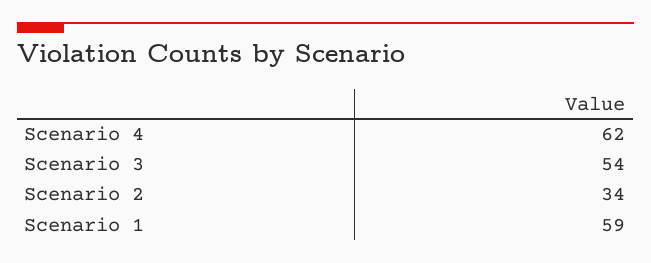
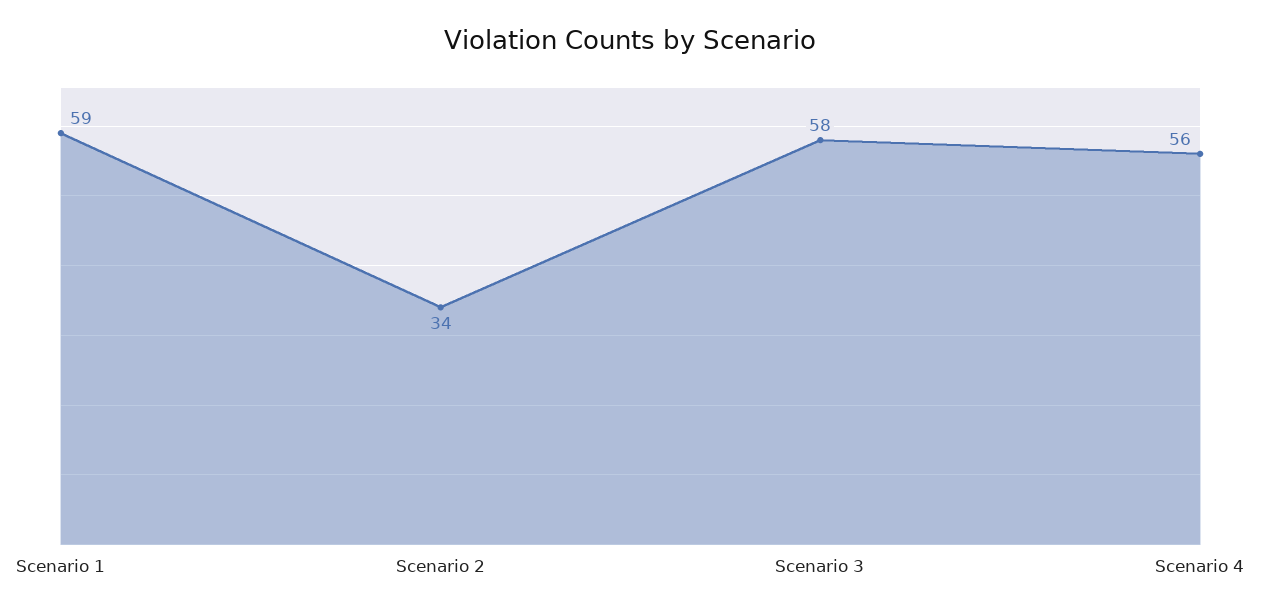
  {
-   "Scenario 4": 62,
+   "Scenario 4": 56,
-   "Scenario 3": 54,
+   "Scenario 3": 58,
    "Scenario 2": 34,
    "Scenario 1": 59
  }

